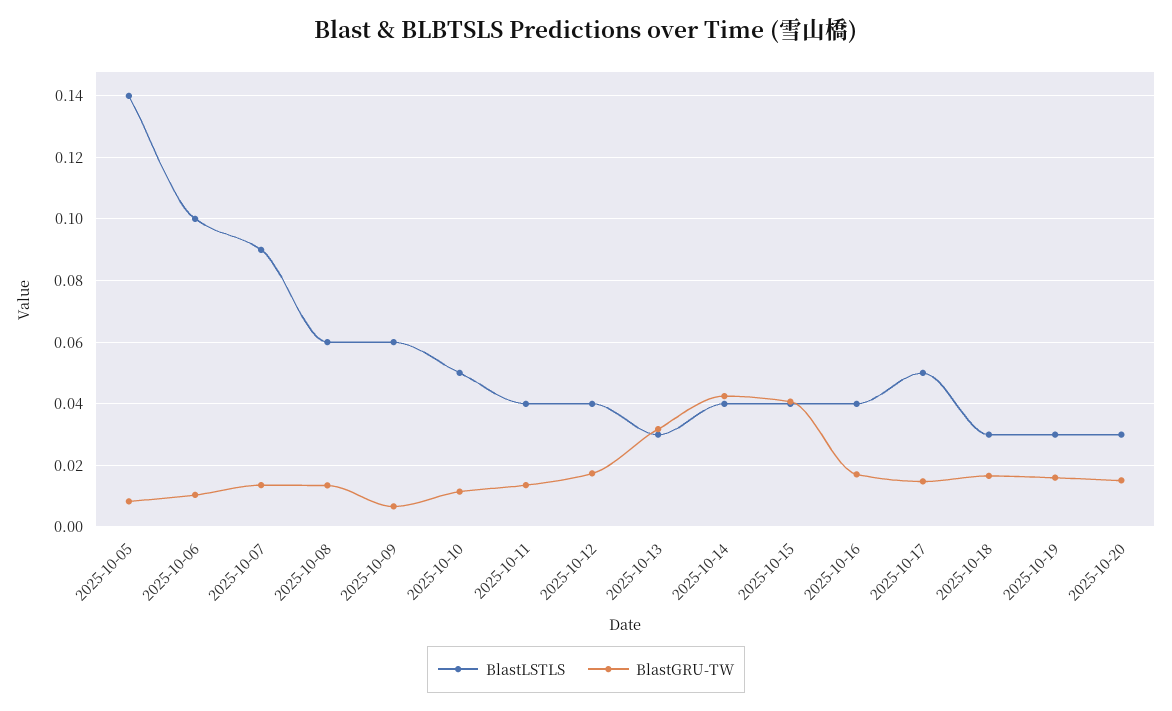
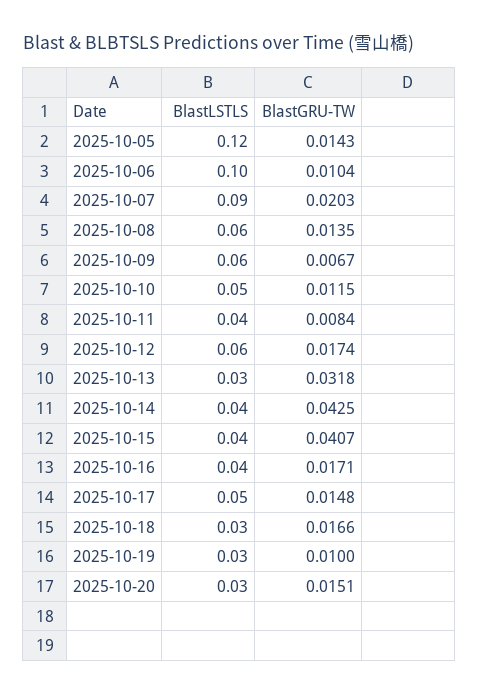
  {
    "BlastLSTLS": {
-     "2025-10-05": 0.14,
+     "2025-10-05": 0.12,
      "2025-10-06": 0.1,
      "2025-10-07": 0.09,
      "2025-10-08": 0.06,
      "2025-10-09": 0.06,
      "2025-10-10": 0.05,
      "2025-10-11": 0.04,
-     "2025-10-12": 0.04,
+     "2025-10-12": 0.06,
      "2025-10-13": 0.03,
      "2025-10-14": 0.04,
      "2025-10-15": 0.04,
      "2025-10-16": 0.04,
      "2025-10-17": 0.05,
      "2025-10-18": 0.03,
      "2025-10-19": 0.03,
      "2025-10-20": 0.03
    },
    "BlastGRU-TW": {
-     "2025-10-05": 0.008,
+     "2025-10-05": 0.0143,
      "2025-10-06": 0.0104,
-     "2025-10-07": 0.014,
+     "2025-10-07": 0.0203,
      "2025-10-08": 0.0135,
      "2025-10-09": 0.0067,
      "2025-10-10": 0.0115,
-     "2025-10-11": 0.014,
+     "2025-10-11": 0.0084,
      "2025-10-12": 0.0174,
      "2025-10-13": 0.0318,
      "2025-10-14": 0.0425,
      "2025-10-15": 0.0407,
      "2025-10-16": 0.0171,
      "2025-10-17": 0.0148,
      "2025-10-18": 0.0166,
-     "2025-10-19": 0.016,
+     "2025-10-19": 0.01,
      "2025-10-20": 0.0151
    }
  }

